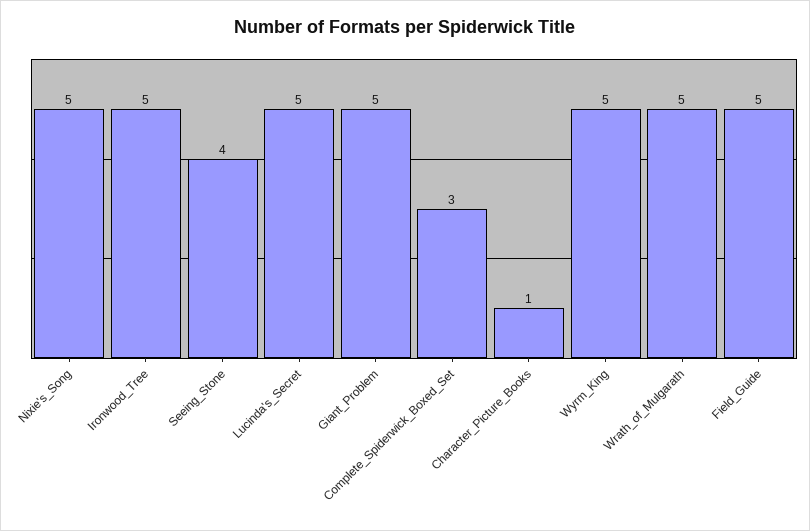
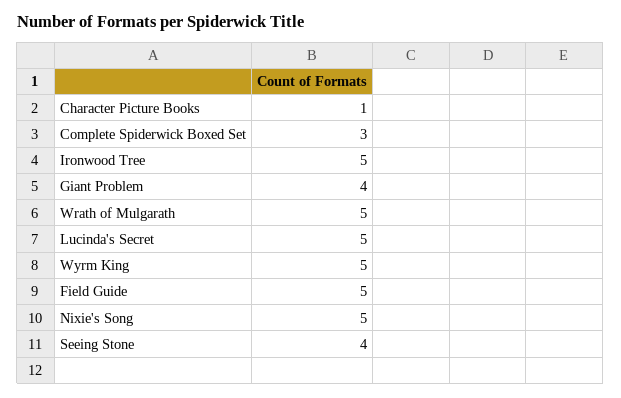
  {
    "Nixie's_Song": 5,
    "Ironwood_Tree": 5,
    "Seeing_Stone": 4,
    "Lucinda's_Secret": 5,
-   "Giant_Problem": 5,
+   "Giant_Problem": 4,
    "Complete_Spiderwick_Boxed_Set": 3,
    "Character_Picture_Books": 1,
    "Wyrm_King": 5,
    "Wrath_of_Mulgarath": 5,
    "Field_Guide": 5
  }

